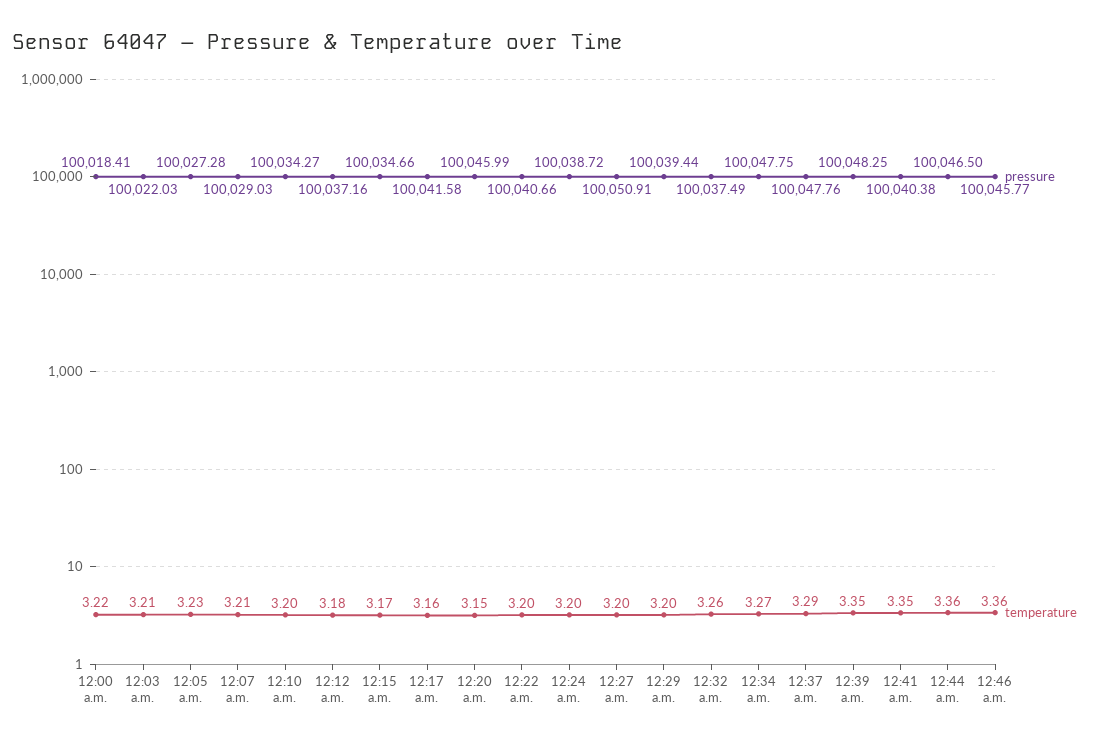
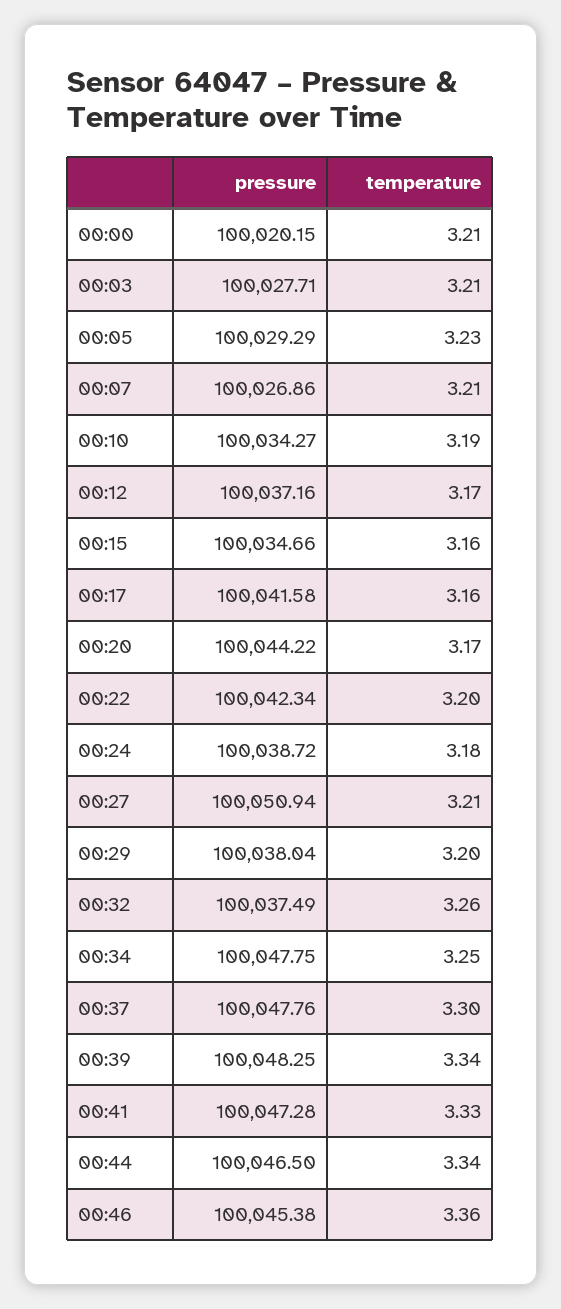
  {
    "pressure": {
-     "12:00 a.m.": 100018.41,
+     "12:00 a.m.": 100020.15,
-     "12:03 a.m.": 100022.03,
+     "12:03 a.m.": 100027.71,
-     "12:05 a.m.": 100027.28,
+     "12:05 a.m.": 100029.29,
-     "12:07 a.m.": 100029.03,
+     "12:07 a.m.": 100026.86,
      "12:10 a.m.": 100034.27,
      "12:12 a.m.": 100037.16,
      "12:15 a.m.": 100034.66,
      "12:17 a.m.": 100041.58,
-     "12:20 a.m.": 100045.99,
+     "12:20 a.m.": 100044.22,
-     "12:22 a.m.": 100040.66,
+     "12:22 a.m.": 100042.34,
      "12:24 a.m.": 100038.72,
-     "12:27 a.m.": 100050.91,
+     "12:27 a.m.": 100050.94,
-     "12:29 a.m.": 100039.44,
+     "12:29 a.m.": 100038.04,
      "12:32 a.m.": 100037.49,
      "12:34 a.m.": 100047.75,
      "12:37 a.m.": 100047.76,
      "12:39 a.m.": 100048.25,
-     "12:41 a.m.": 100040.38,
+     "12:41 a.m.": 100047.28,
      "12:44 a.m.": 100046.5,
-     "12:46 a.m.": 100045.77
+     "12:46 a.m.": 100045.38
    },
    "temperature": {
-     "12:00 a.m.": 3.22,
+     "12:00 a.m.": 3.21,
      "12:03 a.m.": 3.21,
      "12:05 a.m.": 3.23,
      "12:07 a.m.": 3.21,
-     "12:10 a.m.": 3.2,
+     "12:10 a.m.": 3.19,
-     "12:12 a.m.": 3.18,
+     "12:12 a.m.": 3.17,
-     "12:15 a.m.": 3.17,
+     "12:15 a.m.": 3.16,
      "12:17 a.m.": 3.16,
-     "12:20 a.m.": 3.15,
+     "12:20 a.m.": 3.17,
      "12:22 a.m.": 3.2,
-     "12:24 a.m.": 3.2,
+     "12:24 a.m.": 3.18,
-     "12:27 a.m.": 3.2,
+     "12:27 a.m.": 3.21,
      "12:29 a.m.": 3.2,
      "12:32 a.m.": 3.26,
-     "12:34 a.m.": 3.27,
+     "12:34 a.m.": 3.25,
-     "12:37 a.m.": 3.29,
+     "12:37 a.m.": 3.3,
-     "12:39 a.m.": 3.35,
+     "12:39 a.m.": 3.34,
-     "12:41 a.m.": 3.35,
+     "12:41 a.m.": 3.33,
-     "12:44 a.m.": 3.36,
+     "12:44 a.m.": 3.34,
      "12:46 a.m.": 3.36
    }
  }

